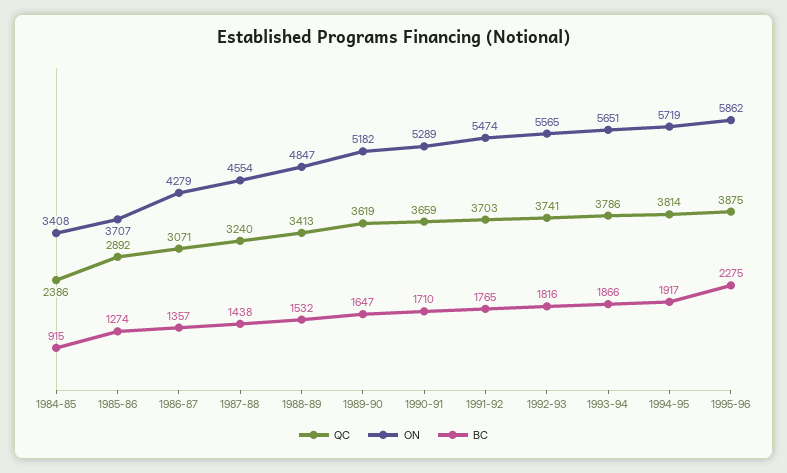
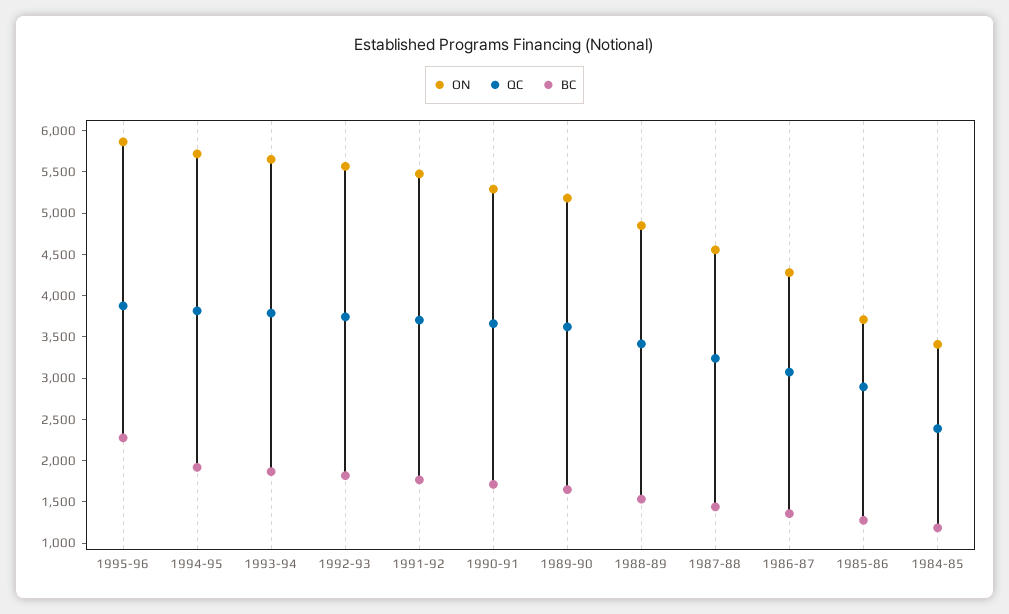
  {
    "QC": {
      "1984-85": 2386,
      "1985-86": 2892,
      "1986-87": 3071,
      "1987-88": 3240,
      "1988-89": 3413,
      "1989-90": 3619,
      "1990-91": 3659,
      "1991-92": 3703,
      "1992-93": 3741,
      "1993-94": 3786,
      "1994-95": 3814,
      "1995-96": 3875
    },
    "ON": {
      "1984-85": 3408,
      "1985-86": 3707,
      "1986-87": 4279,
      "1987-88": 4554,
      "1988-89": 4847,
      "1989-90": 5182,
      "1990-91": 5289,
      "1991-92": 5474,
      "1992-93": 5565,
      "1993-94": 5651,
      "1994-95": 5719,
      "1995-96": 5862
    },
    "BC": {
-     "1984-85": 915,
+     "1984-85": 1200,
      "1985-86": 1274,
      "1986-87": 1357,
      "1987-88": 1438,
      "1988-89": 1532,
      "1989-90": 1647,
      "1990-91": 1710,
      "1991-92": 1765,
      "1992-93": 1816,
      "1993-94": 1866,
      "1994-95": 1917,
      "1995-96": 2275
    }
  }

